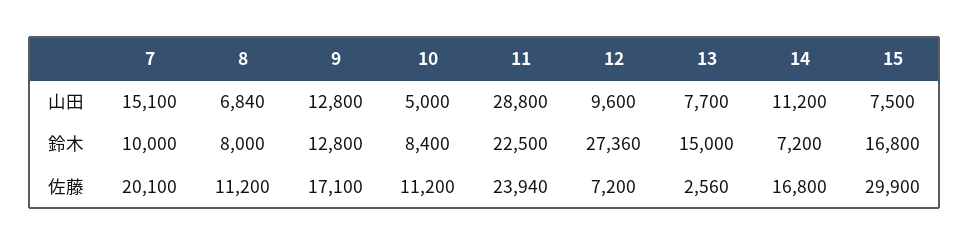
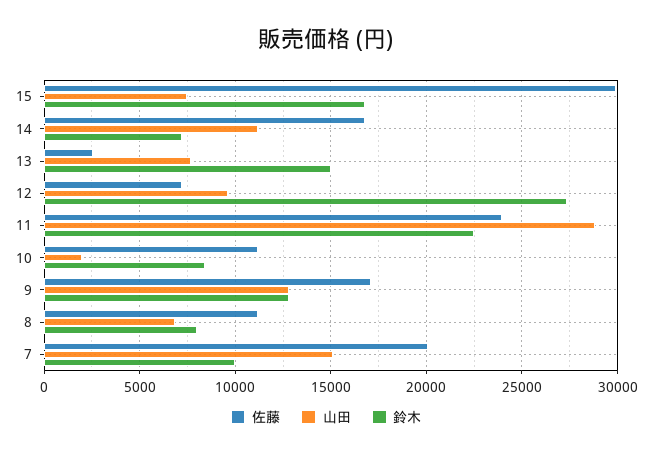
  {
    "山田": {
      "7": 15100,
      "8": 6840,
      "9": 12800,
-     "10": 5000,
+     "10": 2000,
      "11": 28800,
      "12": 9600,
      "13": 7700,
      "14": 11200,
      "15": 7500
    },
    "鈴木": {
      "7": 10000,
      "8": 8000,
      "9": 12800,
      "10": 8400,
      "11": 22500,
      "12": 27360,
      "13": 15000,
      "14": 7200,
      "15": 16800
    },
    "佐藤": {
      "7": 20100,
      "8": 11200,
      "9": 17100,
      "10": 11200,
      "11": 23940,
      "12": 7200,
      "13": 2560,
      "14": 16800,
      "15": 29900
    }
  }

